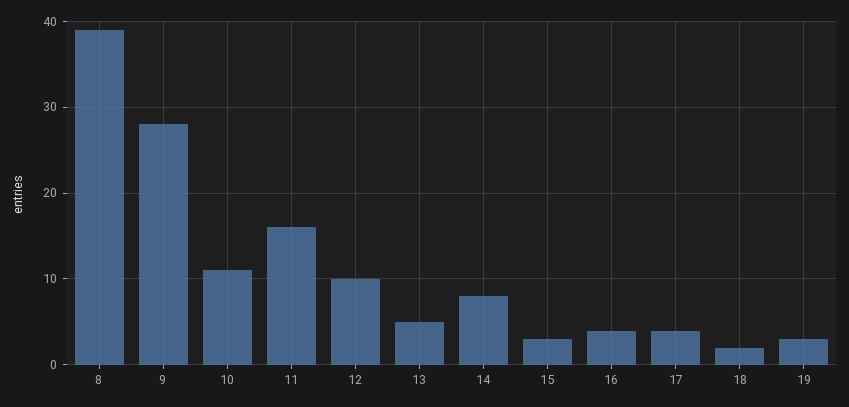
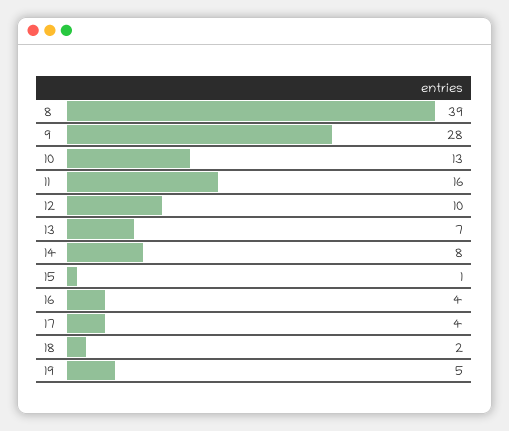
  {
    "8": 39,
    "9": 28,
-   "10": 11,
+   "10": 13,
    "11": 16,
    "12": 10,
-   "13": 5,
+   "13": 7,
    "14": 8,
-   "15": 3,
+   "15": 1,
    "16": 4,
    "17": 4,
    "18": 2,
-   "19": 3
+   "19": 5
  }

